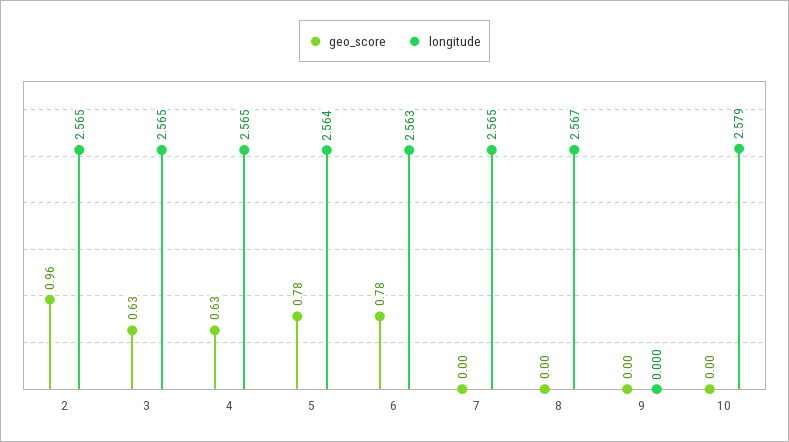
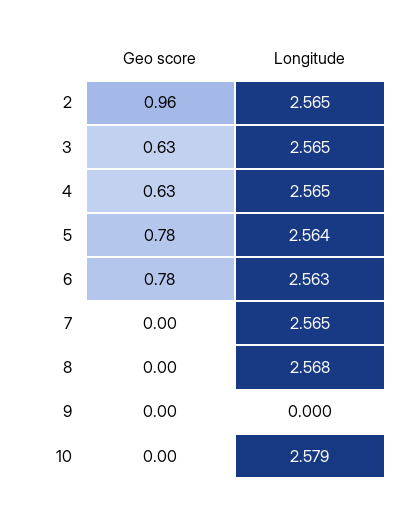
  {
    "geo_score": {
      "2": 0.96,
      "3": 0.63,
      "4": 0.63,
      "5": 0.78,
      "6": 0.78,
      "7": 0,
      "8": 0,
      "9": 0,
      "10": 0
    },
    "longitude": {
      "2": 2.565,
      "3": 2.565,
      "4": 2.565,
      "5": 2.564,
      "6": 2.563,
      "7": 2.565,
-     "8": 2.567,
+     "8": 2.568,
      "9": 0,
      "10": 2.579
    }
  }

